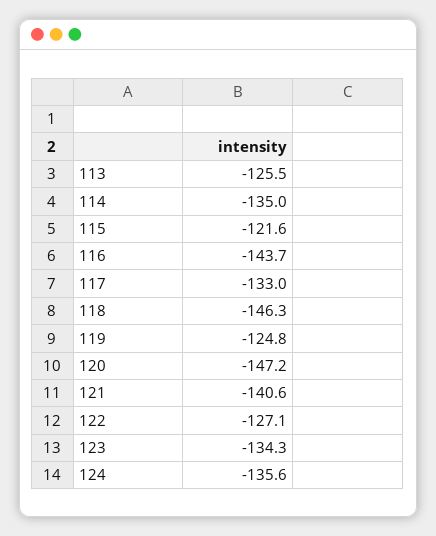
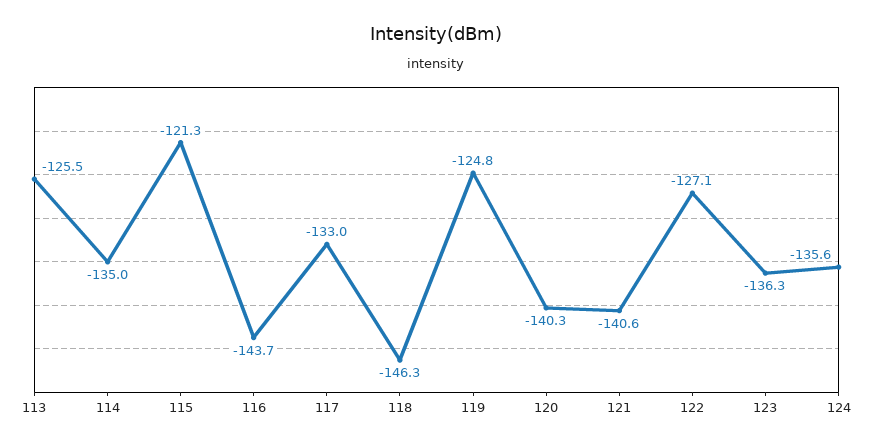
  {
    "113": -125.5,
    "114": -135,
-   "115": -121.6,
+   "115": -121.3,
    "116": -143.7,
    "117": -133,
    "118": -146.3,
    "119": -124.8,
-   "120": -147.2,
+   "120": -140.3,
    "121": -140.6,
    "122": -127.1,
-   "123": -134.3,
+   "123": -136.3,
    "124": -135.6
  }

